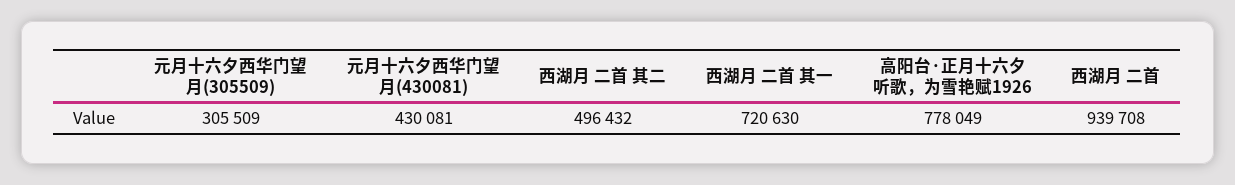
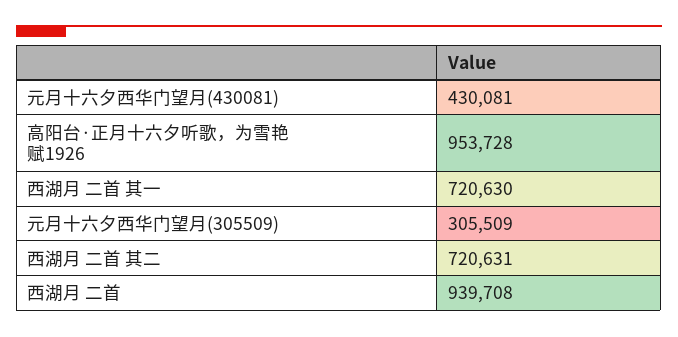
  {
    "元月十六夕西华门望月(305509)": 305509,
    "元月十六夕西华门望月(430081)": 430081,
-   "西湖月 二首 其二": 496432,
+   "西湖月 二首 其二": 720631,
    "西湖月 二首 其一": 720630,
-   "高阳台·正月十六夕听歌，为雪艳赋1926": 778049,
+   "高阳台·正月十六夕听歌，为雪艳赋1926": 953728,
    "西湖月 二首": 939708
  }

